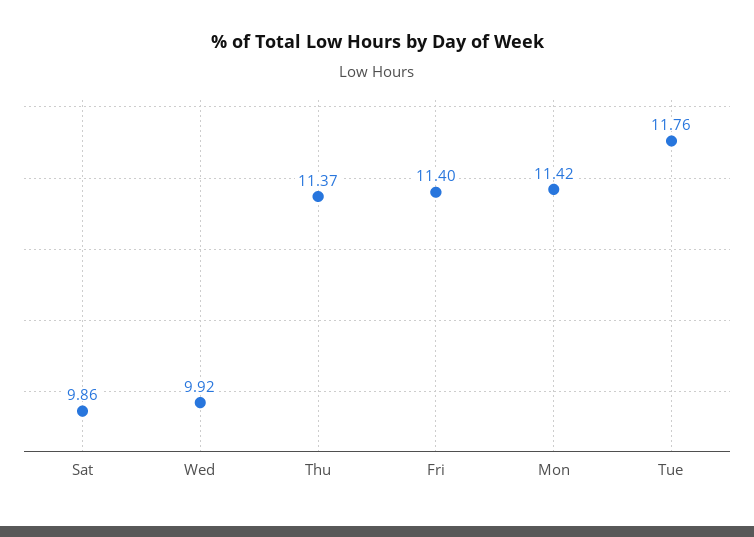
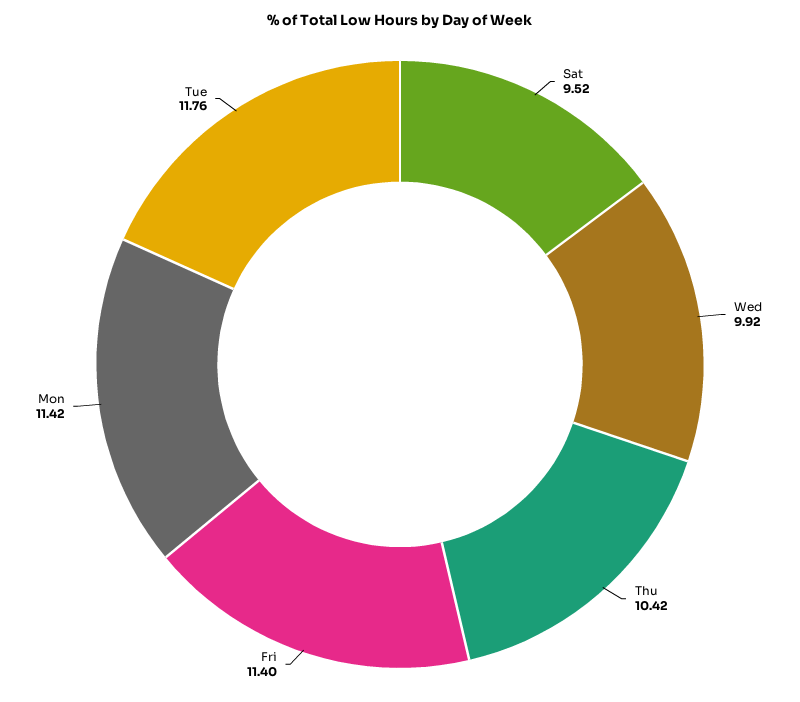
  {
-   "Sat": 9.86,
+   "Sat": 9.52,
    "Wed": 9.92,
-   "Thu": 11.37,
+   "Thu": 10.42,
    "Fri": 11.4,
    "Mon": 11.42,
    "Tue": 11.76
  }

